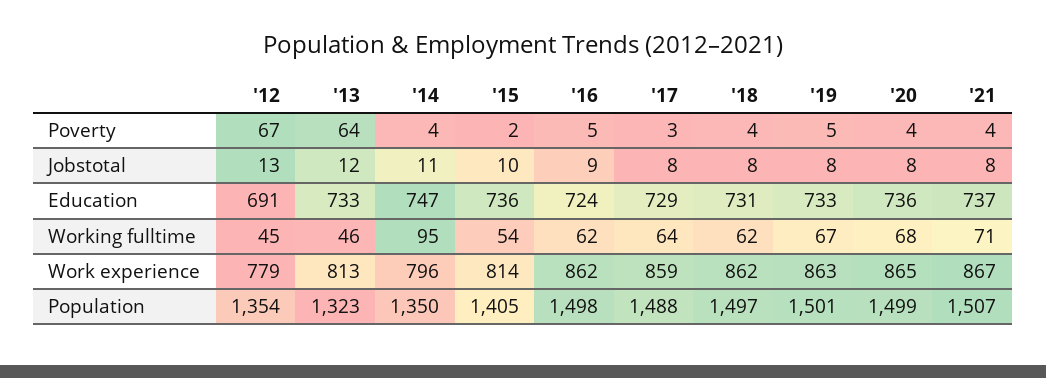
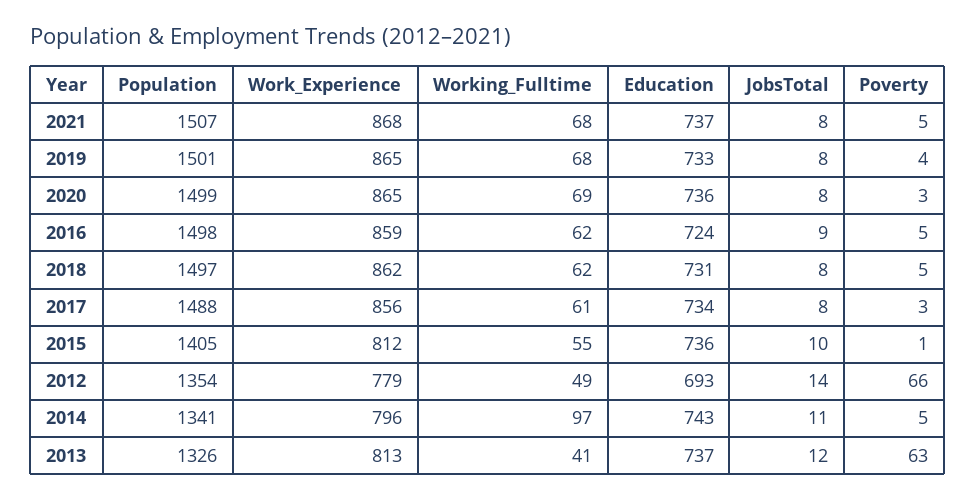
  {
    "'12": {
-     "Poverty": 67,
+     "Poverty": 66,
-     "Jobstotal": 13,
+     "Jobstotal": 14,
-     "Education": 691,
+     "Education": 693,
-     "Working fulltime": 45,
+     "Working fulltime": 49,
      "Work experience": 779,
      "Population": 1354
    },
    "'13": {
-     "Poverty": 64,
+     "Poverty": 63,
      "Jobstotal": 12,
-     "Education": 733,
+     "Education": 737,
-     "Working fulltime": 46,
+     "Working fulltime": 41,
      "Work experience": 813,
-     "Population": 1323
+     "Population": 1326
    },
    "'14": {
-     "Poverty": 4,
+     "Poverty": 5,
      "Jobstotal": 11,
-     "Education": 747,
+     "Education": 743,
-     "Working fulltime": 95,
+     "Working fulltime": 97,
      "Work experience": 796,
-     "Population": 1350
+     "Population": 1341
    },
    "'15": {
-     "Poverty": 2,
+     "Poverty": 1,
      "Jobstotal": 10,
      "Education": 736,
-     "Working fulltime": 54,
+     "Working fulltime": 55,
-     "Work experience": 814,
+     "Work experience": 812,
      "Population": 1405
    },
    "'16": {
      "Poverty": 5,
      "Jobstotal": 9,
      "Education": 724,
      "Working fulltime": 62,
-     "Work experience": 862,
+     "Work experience": 859,
      "Population": 1498
    },
    "'17": {
      "Poverty": 3,
      "Jobstotal": 8,
-     "Education": 729,
+     "Education": 734,
-     "Working fulltime": 64,
+     "Working fulltime": 61,
-     "Work experience": 859,
+     "Work experience": 856,
      "Population": 1488
    },
    "'18": {
-     "Poverty": 4,
+     "Poverty": 5,
      "Jobstotal": 8,
      "Education": 731,
      "Working fulltime": 62,
      "Work experience": 862,
      "Population": 1497
    },
    "'19": {
-     "Poverty": 5,
+     "Poverty": 4,
      "Jobstotal": 8,
      "Education": 733,
-     "Working fulltime": 67,
+     "Working fulltime": 68,
-     "Work experience": 863,
+     "Work experience": 865,
      "Population": 1501
    },
    "'20": {
-     "Poverty": 4,
+     "Poverty": 3,
      "Jobstotal": 8,
      "Education": 736,
-     "Working fulltime": 68,
+     "Working fulltime": 69,
      "Work experience": 865,
      "Population": 1499
    },
    "'21": {
-     "Poverty": 4,
+     "Poverty": 5,
      "Jobstotal": 8,
      "Education": 737,
-     "Working fulltime": 71,
+     "Working fulltime": 68,
-     "Work experience": 867,
+     "Work experience": 868,
      "Population": 1507
    }
  }

